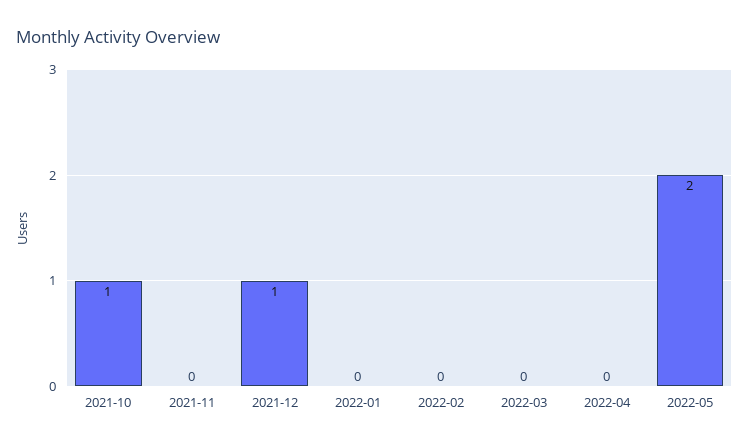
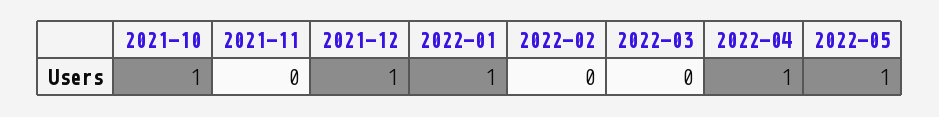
  {
    "2021-10": 1,
    "2021-11": 0,
    "2021-12": 1,
-   "2022-01": 0,
+   "2022-01": 1,
    "2022-02": 0,
    "2022-03": 0,
-   "2022-04": 0,
+   "2022-04": 1,
-   "2022-05": 2
+   "2022-05": 1
  }

